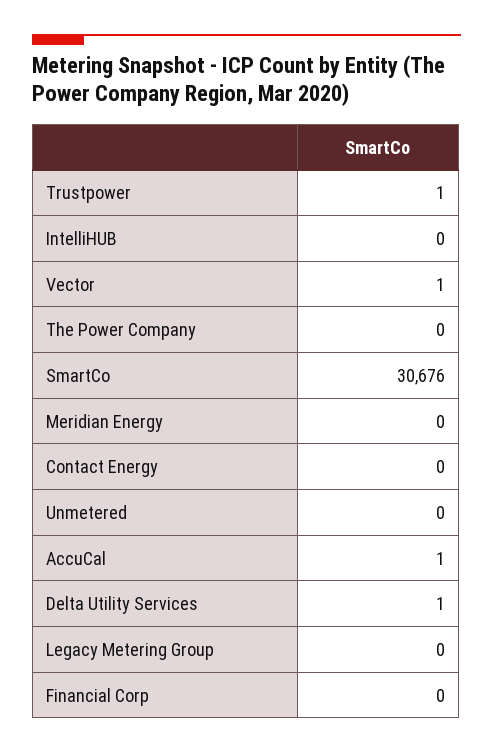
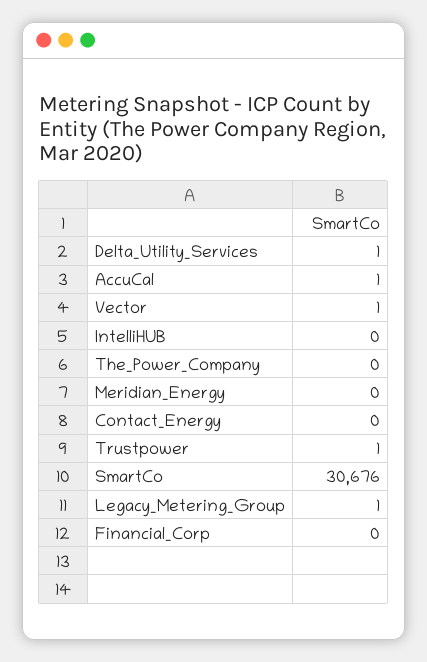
  {
    "Trustpower": 1,
    "IntelliHUB": 0,
    "Vector": 1,
    "The Power Company": 0,
    "SmartCo": 30676,
    "Meridian Energy": 0,
    "Contact Energy": 0,
-   "Unmetered": 0,
    "AccuCal": 1,
    "Delta Utility Services": 1,
-   "Legacy Metering Group": 0,
+   "Legacy Metering Group": 1,
    "Financial Corp": 0
  }

